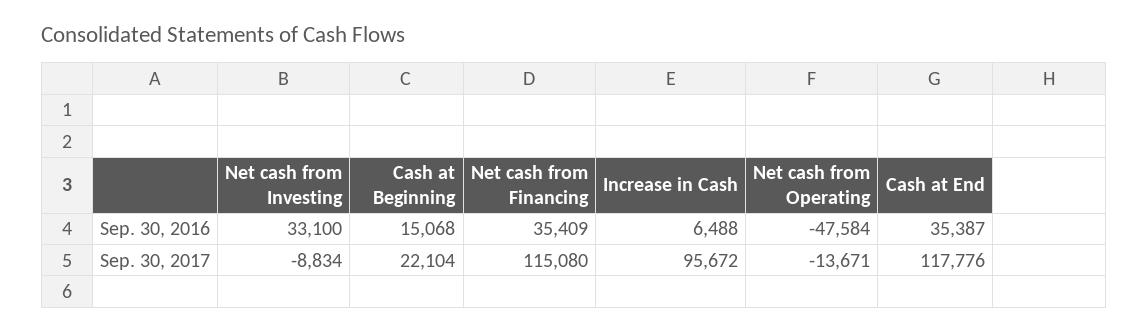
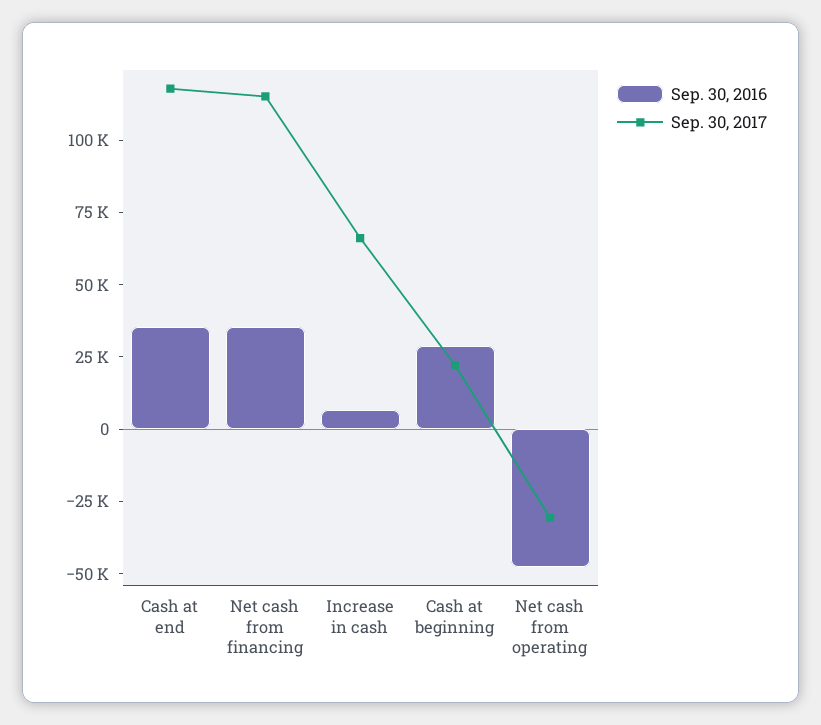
  {
    "Sep. 30, 2016": {
-     "Net cash from Investing": 33100,
-     "Cash at Beginning": 15068,
+     "Cash at Beginning": 30000,
      "Net cash from Financing": 35409,
      "Increase in Cash": 6488,
      "Net cash from Operating": -47584,
      "Cash at End": 35387
    },
    "Sep. 30, 2017": {
-     "Net cash from Investing": -8834,
      "Cash at Beginning": 22104,
      "Net cash from Financing": 115080,
-     "Increase in Cash": 95672,
+     "Increase in Cash": 65000,
-     "Net cash from Operating": -13671,
+     "Net cash from Operating": -30000,
      "Cash at End": 117776
    }
  }

